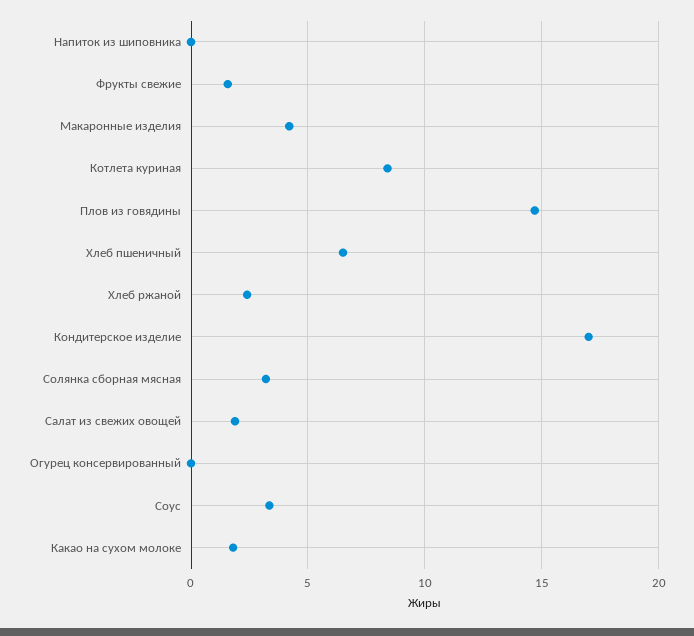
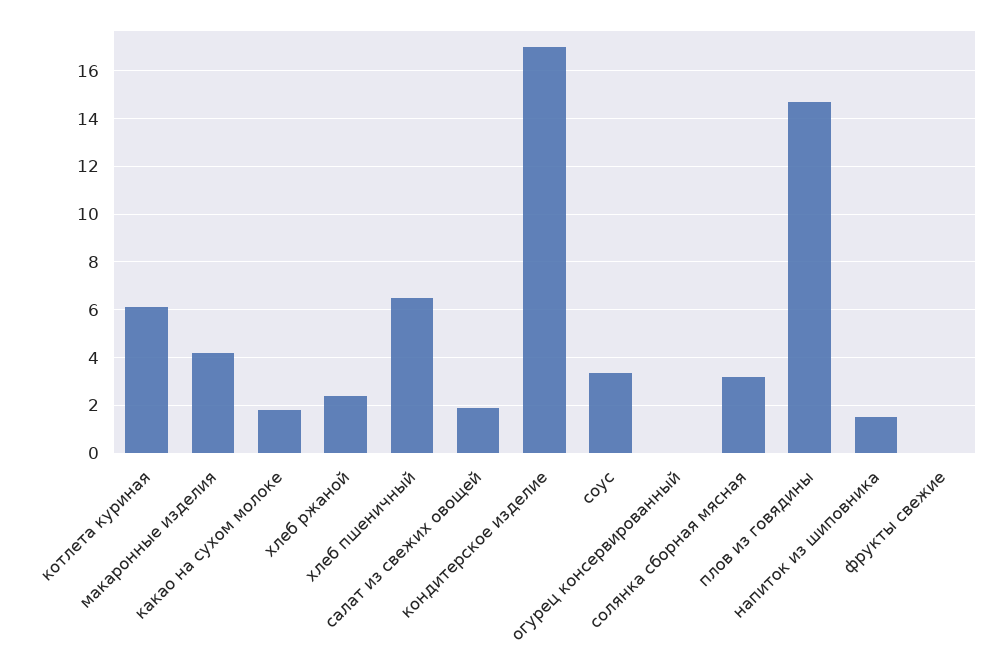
  {
-   "Напиток из шиповника": 0,
+   "Напиток из шиповника": 1.5,
-   "Фрукты свежие": 1.5,
+   "Фрукты свежие": 0,
    "Макаронные изделия": 4,
-   "Котлета куриная": 8.5,
+   "Котлета куриная": 6,
    "Плов из говядины": 14.5,
    "Хлеб пшеничный": 6.5,
    "Хлеб ржаной": 2.5,
    "Кондитерское изделие": 17,
    "Солянка сборная мясная": 3,
    "Салат из свежих овощей": 2,
    "Огурец консервированный": 0,
    "Соус": 3.5,
    "Какао на сухом молоке": 2
  }

